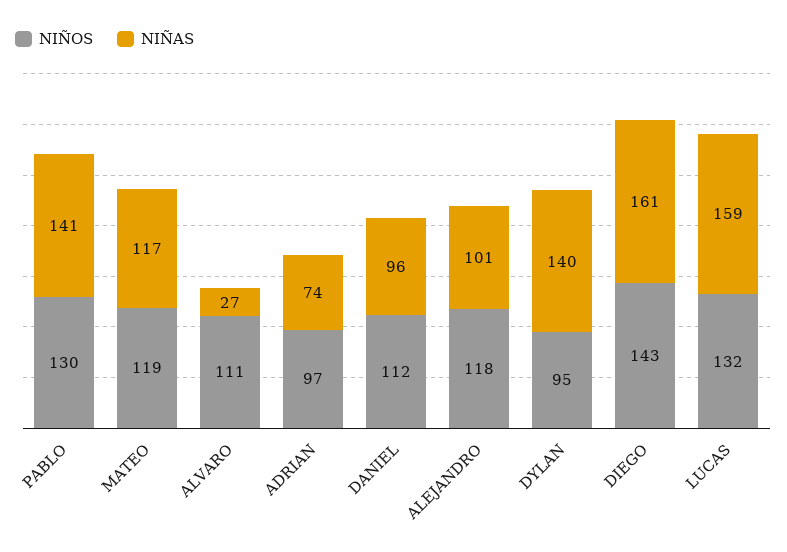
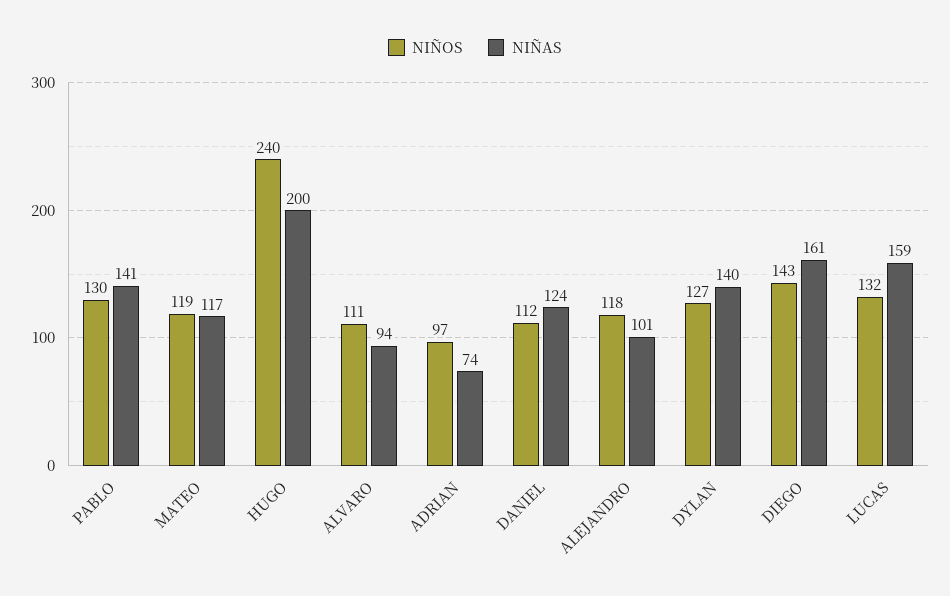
  {
    "NIÑOS": {
      "PABLO": 130,
      "MATEO": 119,
      "ALVARO": 111,
      "ADRIAN": 97,
      "DANIEL": 112,
      "ALEJANDRO": 118,
-     "DYLAN": 95,
+     "DYLAN": 127,
      "DIEGO": 143,
-     "LUCAS": 132
+     "LUCAS": 132,
+     "HUGO": 240
    },
    "NIÑAS": {
      "PABLO": 141,
      "MATEO": 117,
-     "ALVARO": 27,
+     "ALVARO": 94,
      "ADRIAN": 74,
-     "DANIEL": 96,
+     "DANIEL": 124,
      "ALEJANDRO": 101,
      "DYLAN": 140,
      "DIEGO": 161,
-     "LUCAS": 159
+     "LUCAS": 159,
+     "HUGO": 200
    }
  }

